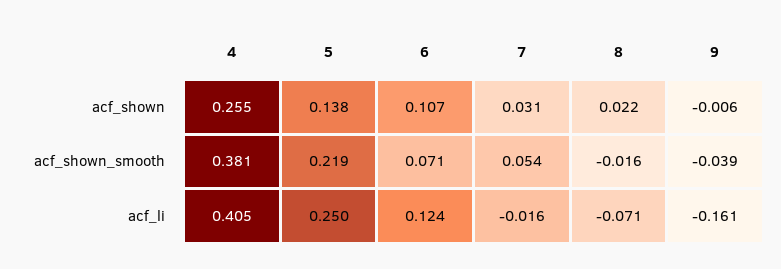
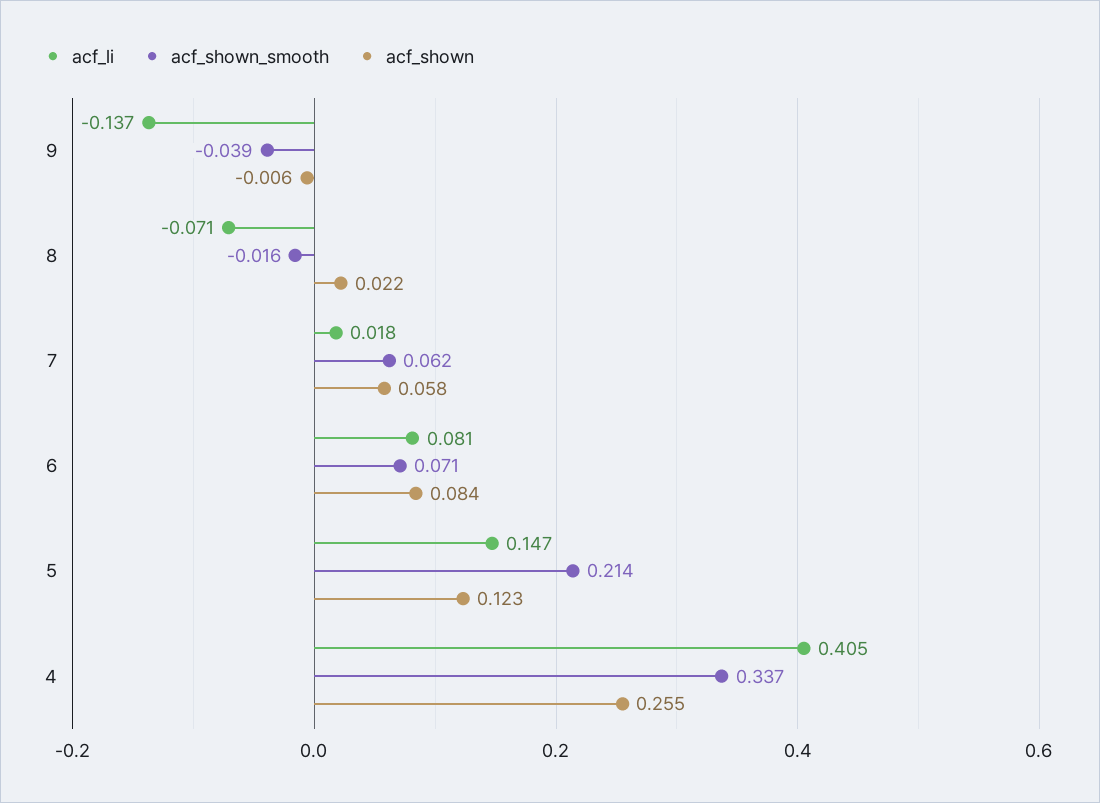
  {
    "acf_shown": {
      "4": 0.255,
-     "5": 0.138,
+     "5": 0.123,
-     "6": 0.107,
+     "6": 0.084,
-     "7": 0.031,
+     "7": 0.058,
      "8": 0.022,
      "9": -0.006
    },
    "acf_shown_smooth": {
-     "4": 0.381,
+     "4": 0.337,
-     "5": 0.219,
+     "5": 0.214,
      "6": 0.071,
-     "7": 0.054,
+     "7": 0.062,
      "8": -0.016,
      "9": -0.039
    },
    "acf_li": {
      "4": 0.405,
-     "5": 0.25,
+     "5": 0.147,
-     "6": 0.124,
+     "6": 0.081,
-     "7": -0.016,
+     "7": 0.018,
      "8": -0.071,
-     "9": -0.161
+     "9": -0.137
    }
  }

